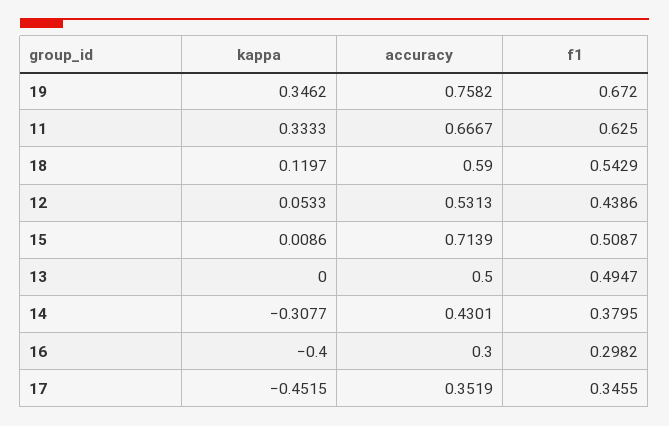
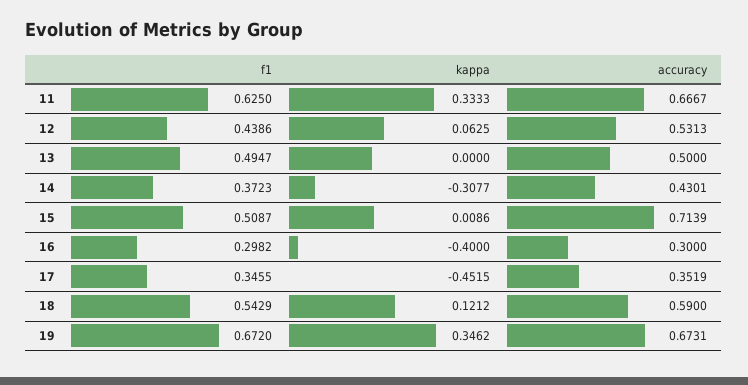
  {
    "kappa": {
      "19": 0.3462,
      "11": 0.3333,
-     "18": 0.1197,
+     "18": 0.1212,
-     "12": 0.0533,
+     "12": 0.0625,
      "15": 0.0086,
      "13": 0,
      "14": -0.3077,
      "16": -0.4,
      "17": -0.4515
    },
    "accuracy": {
-     "19": 0.7582,
+     "19": 0.6731,
      "11": 0.6667,
      "18": 0.59,
      "12": 0.5313,
      "15": 0.7139,
      "13": 0.5,
      "14": 0.4301,
      "16": 0.3,
      "17": 0.3519
    },
    "f1": {
      "19": 0.672,
      "11": 0.625,
      "18": 0.5429,
      "12": 0.4386,
      "15": 0.5087,
      "13": 0.4947,
-     "14": 0.3795,
+     "14": 0.3723,
      "16": 0.2982,
      "17": 0.3455
    }
  }

